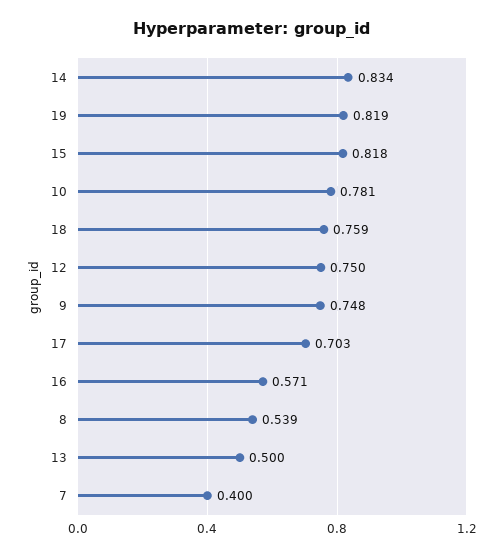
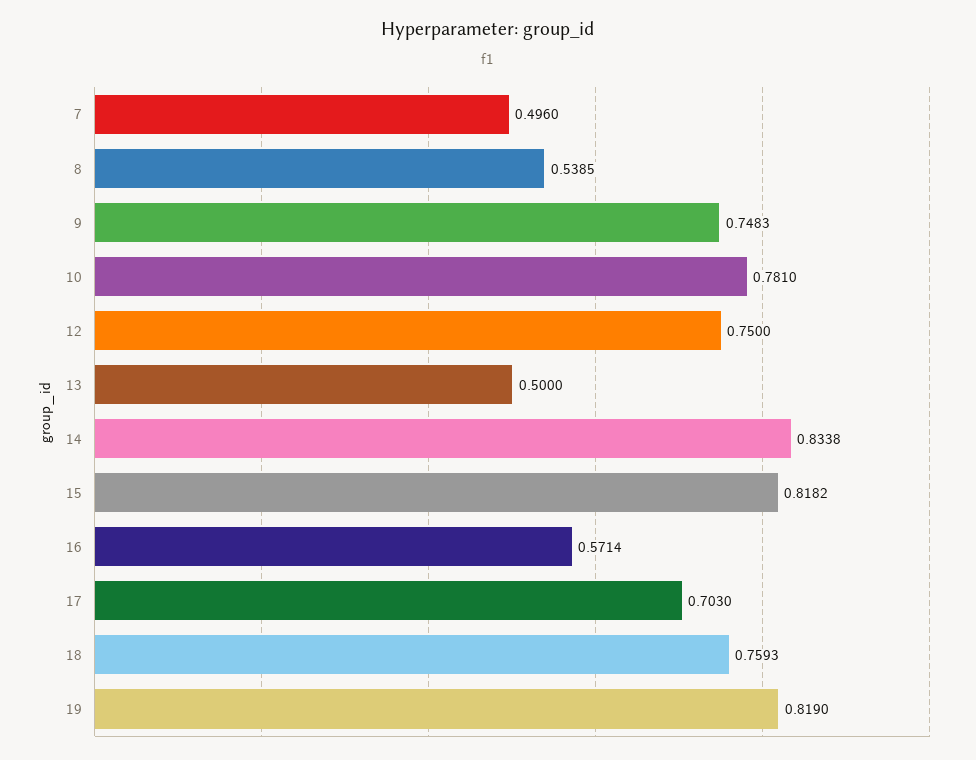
  {
    "14": 0.8338,
    "19": 0.819,
    "15": 0.8182,
    "10": 0.781,
    "18": 0.7593,
    "12": 0.75,
    "9": 0.7483,
    "17": 0.703,
    "16": 0.5714,
    "8": 0.5385,
    "13": 0.5,
-   "7": 0.4
+   "7": 0.496
  }

